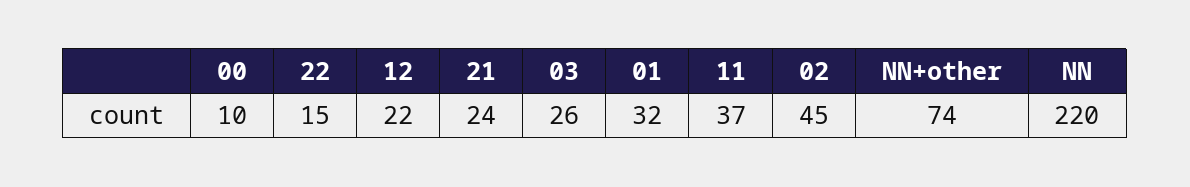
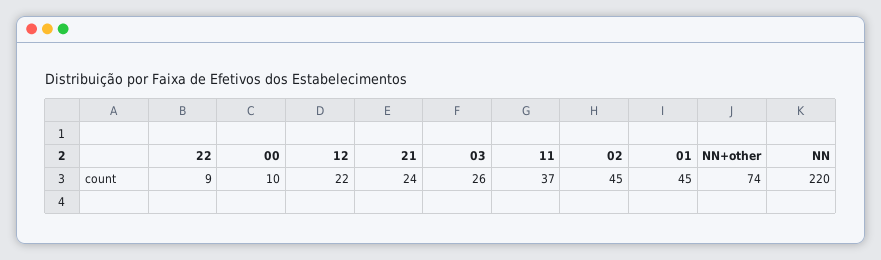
  {
    "00": 10,
-   "22": 15,
+   "22": 9,
    "12": 22,
    "21": 24,
    "03": 26,
-   "01": 32,
+   "01": 45,
    "11": 37,
    "02": 45,
    "NN+other": 74,
    "NN": 220
  }

